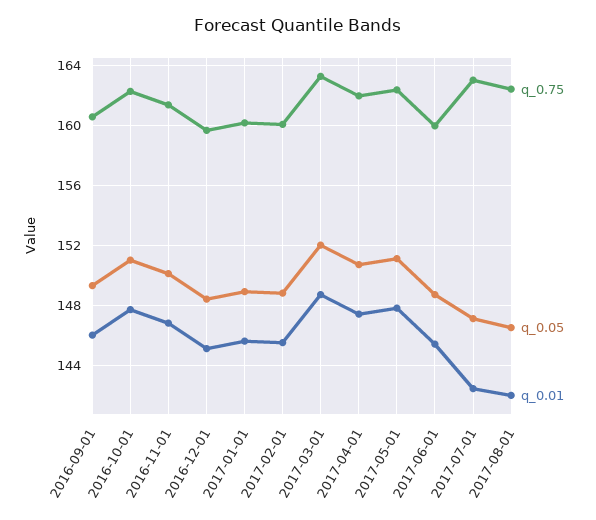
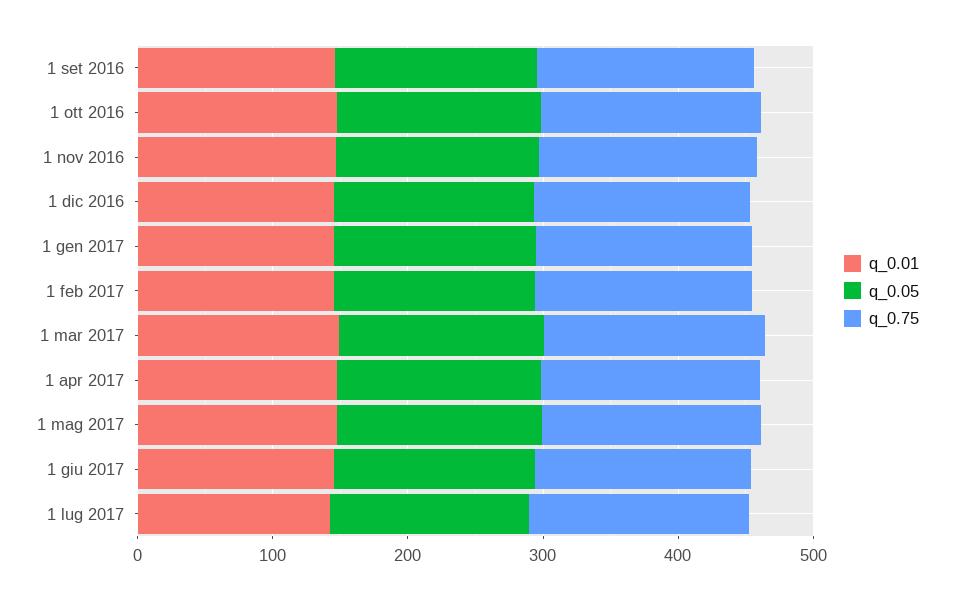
  {
    "q_0.75": {
      "2016-09-01": 160.5,
      "2016-10-01": 162.5,
      "2016-11-01": 161.5,
      "2016-12-01": 159.5,
      "2017-01-01": 160,
      "2017-02-01": 160,
      "2017-03-01": 163.5,
      "2017-04-01": 162,
      "2017-05-01": 162.5,
      "2017-06-01": 160,
-     "2017-07-01": 163,
+     "2017-07-01": 163
-     "2017-08-01": 162.5
    },
    "q_0.05": {
      "2016-09-01": 149.5,
      "2016-10-01": 151,
      "2016-11-01": 150,
      "2016-12-01": 148.5,
      "2017-01-01": 149,
      "2017-02-01": 149,
      "2017-03-01": 152,
      "2017-04-01": 150.5,
      "2017-05-01": 151,
      "2017-06-01": 148.5,
-     "2017-07-01": 147,
+     "2017-07-01": 147
-     "2017-08-01": 146.5
    },
    "q_0.01": {
      "2016-09-01": 146,
      "2016-10-01": 147.5,
      "2016-11-01": 147,
      "2016-12-01": 145,
      "2017-01-01": 145.5,
      "2017-02-01": 145.5,
      "2017-03-01": 148.5,
      "2017-04-01": 147.5,
      "2017-05-01": 148,
      "2017-06-01": 145.5,
-     "2017-07-01": 142.5,
+     "2017-07-01": 142.5
-     "2017-08-01": 142
    }
  }

